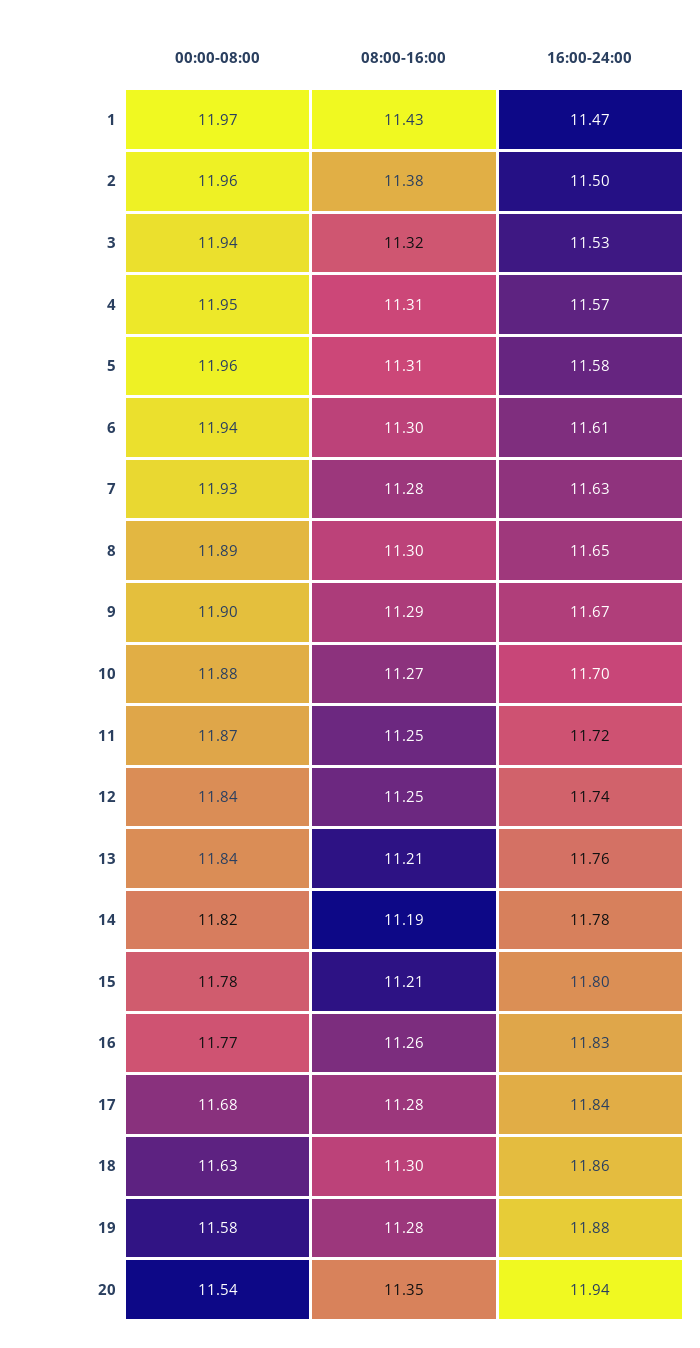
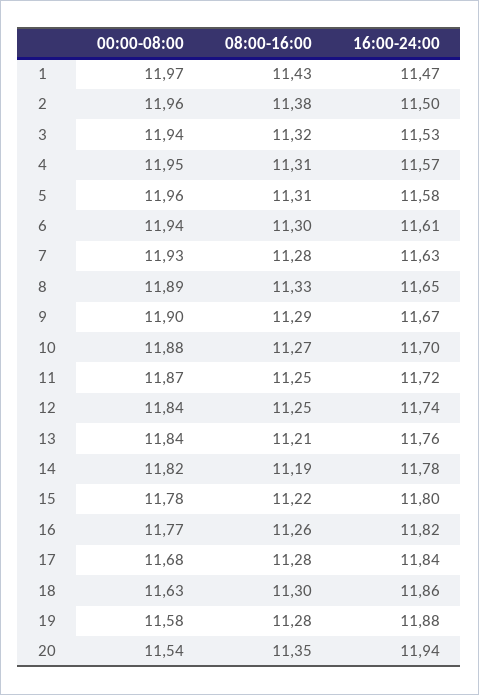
  {
    "00:00-08:00": {
      "1": 11.97,
      "2": 11.96,
      "3": 11.94,
      "4": 11.95,
      "5": 11.96,
      "6": 11.94,
      "7": 11.93,
      "8": 11.89,
      "9": 11.9,
      "10": 11.88,
      "11": 11.87,
      "12": 11.84,
      "13": 11.84,
      "14": 11.82,
      "15": 11.78,
      "16": 11.77,
      "17": 11.68,
      "18": 11.63,
      "19": 11.58,
      "20": 11.54
    },
    "08:00-16:00": {
      "1": 11.43,
      "2": 11.38,
      "3": 11.32,
      "4": 11.31,
      "5": 11.31,
      "6": 11.3,
      "7": 11.28,
-     "8": 11.3,
+     "8": 11.33,
      "9": 11.29,
      "10": 11.27,
      "11": 11.25,
      "12": 11.25,
      "13": 11.21,
      "14": 11.19,
-     "15": 11.21,
+     "15": 11.22,
      "16": 11.26,
      "17": 11.28,
      "18": 11.3,
      "19": 11.28,
      "20": 11.35
    },
    "16:00-24:00": {
      "1": 11.47,
      "2": 11.5,
      "3": 11.53,
      "4": 11.57,
      "5": 11.58,
      "6": 11.61,
      "7": 11.63,
      "8": 11.65,
      "9": 11.67,
      "10": 11.7,
      "11": 11.72,
      "12": 11.74,
      "13": 11.76,
      "14": 11.78,
      "15": 11.8,
-     "16": 11.83,
+     "16": 11.82,
      "17": 11.84,
      "18": 11.86,
      "19": 11.88,
      "20": 11.94
    }
  }

